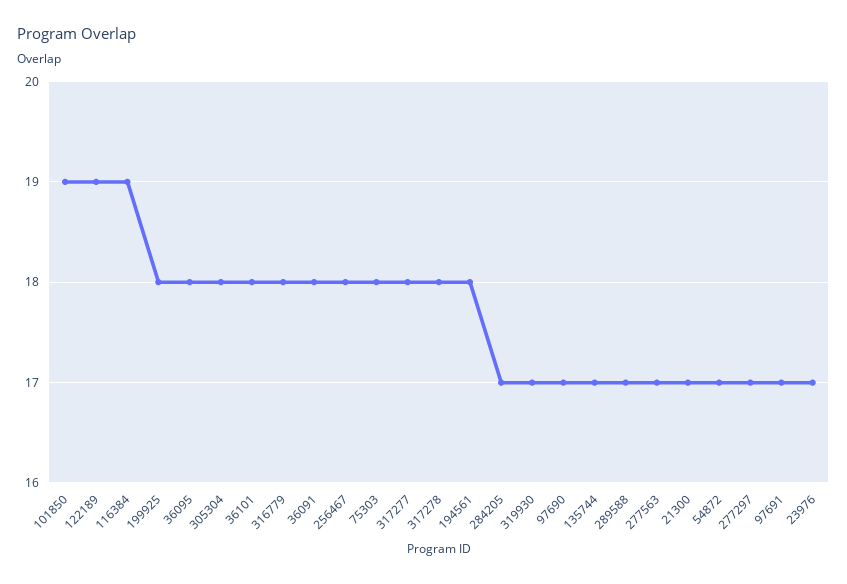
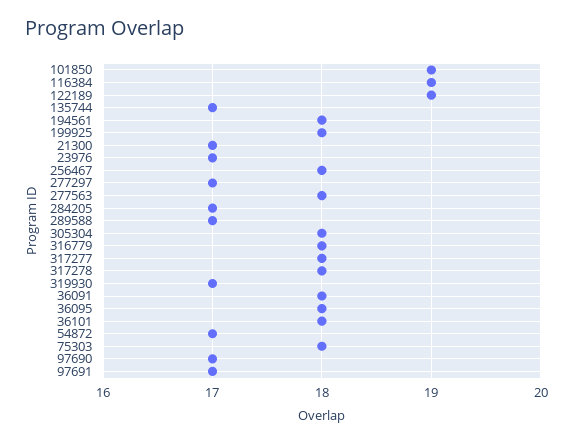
  {
    "101850": 19,
    "122189": 19,
    "116384": 19,
    "199925": 18,
    "36095": 18,
    "305304": 18,
    "36101": 18,
    "316779": 18,
    "36091": 18,
    "256467": 18,
    "75303": 18,
    "317277": 18,
    "317278": 18,
    "194561": 18,
    "284205": 17,
    "319930": 17,
    "97690": 17,
    "135744": 17,
    "289588": 17,
-   "277563": 17,
+   "277563": 18,
    "21300": 17,
    "54872": 17,
    "277297": 17,
    "97691": 17,
    "23976": 17
  }

